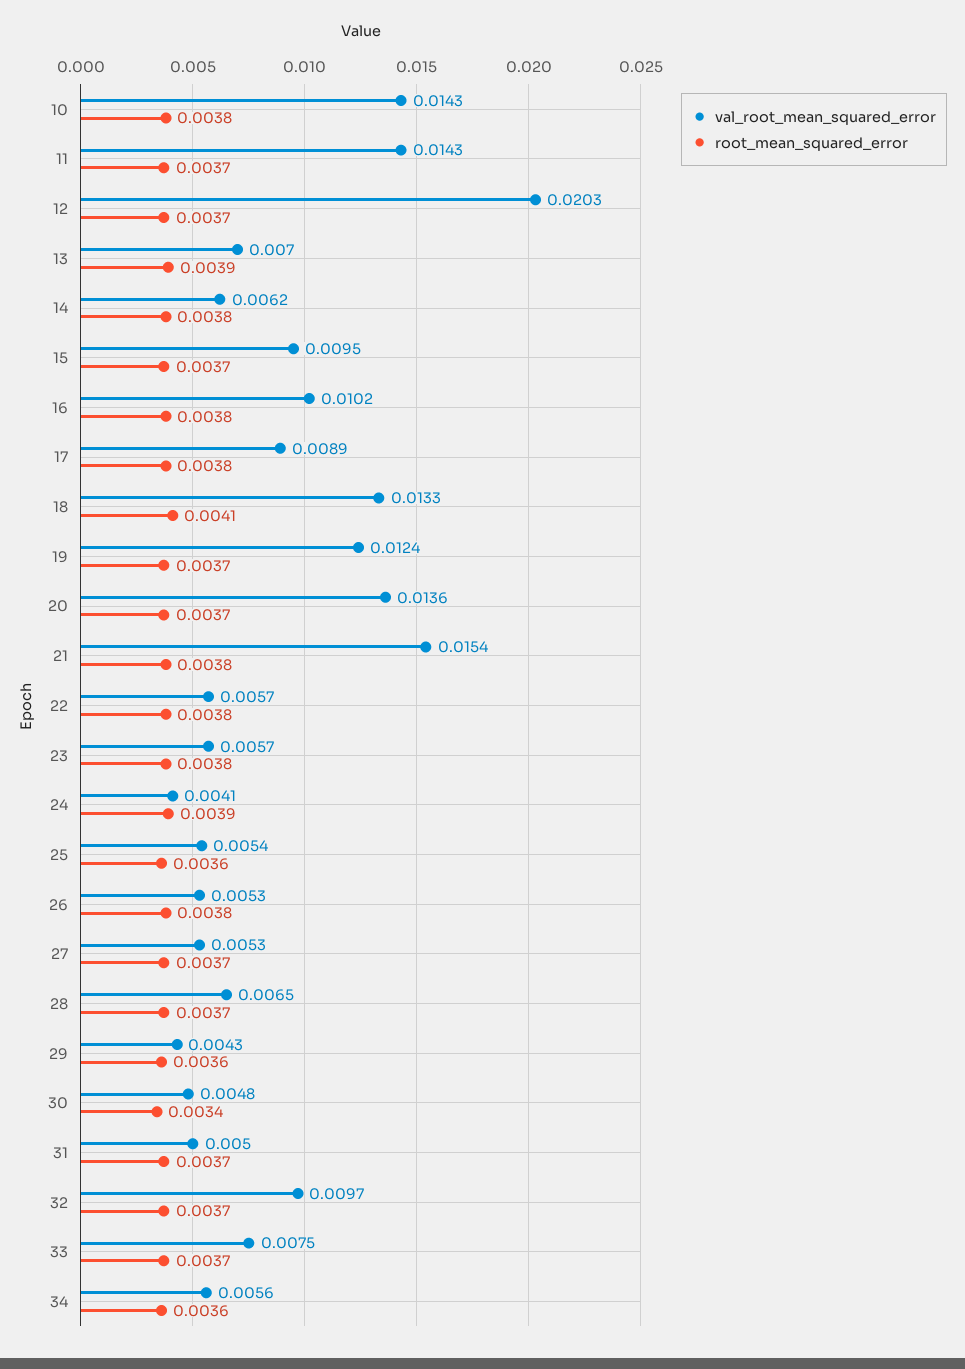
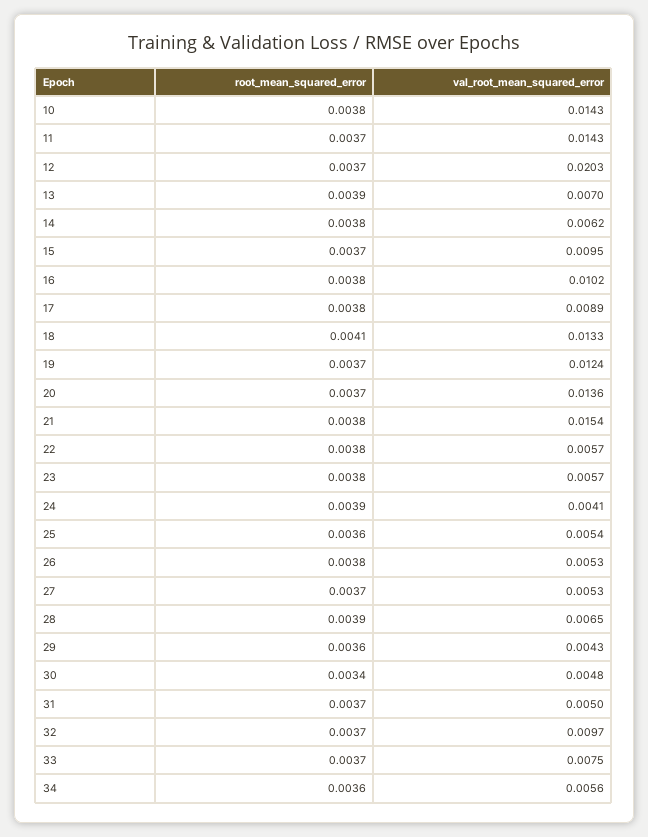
  {
    "val_root_mean_squared_error": {
      "10": 0.0143,
      "11": 0.0143,
      "12": 0.0203,
      "13": 0.007,
      "14": 0.0062,
      "15": 0.0095,
      "16": 0.0102,
      "17": 0.0089,
      "18": 0.0133,
      "19": 0.0124,
      "20": 0.0136,
      "21": 0.0154,
      "22": 0.0057,
      "23": 0.0057,
      "24": 0.0041,
      "25": 0.0054,
      "26": 0.0053,
      "27": 0.0053,
      "28": 0.0065,
      "29": 0.0043,
      "30": 0.0048,
      "31": 0.005,
      "32": 0.0097,
      "33": 0.0075,
      "34": 0.0056
    },
    "root_mean_squared_error": {
      "10": 0.0038,
      "11": 0.0037,
      "12": 0.0037,
      "13": 0.0039,
      "14": 0.0038,
      "15": 0.0037,
      "16": 0.0038,
      "17": 0.0038,
      "18": 0.0041,
      "19": 0.0037,
      "20": 0.0037,
      "21": 0.0038,
      "22": 0.0038,
      "23": 0.0038,
      "24": 0.0039,
      "25": 0.0036,
      "26": 0.0038,
      "27": 0.0037,
-     "28": 0.0037,
+     "28": 0.0039,
      "29": 0.0036,
      "30": 0.0034,
      "31": 0.0037,
      "32": 0.0037,
      "33": 0.0037,
      "34": 0.0036
    }
  }

